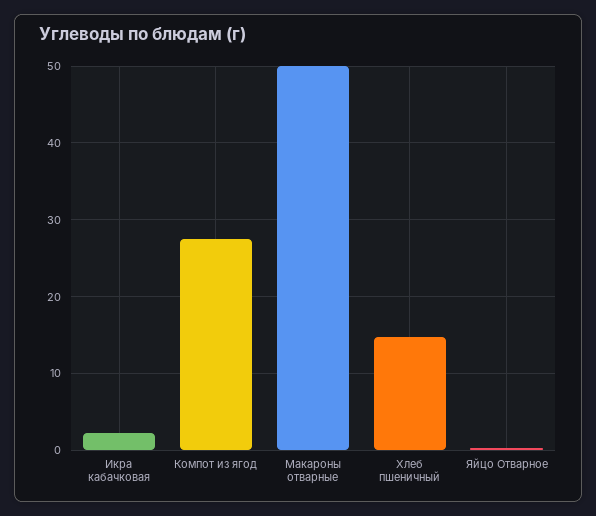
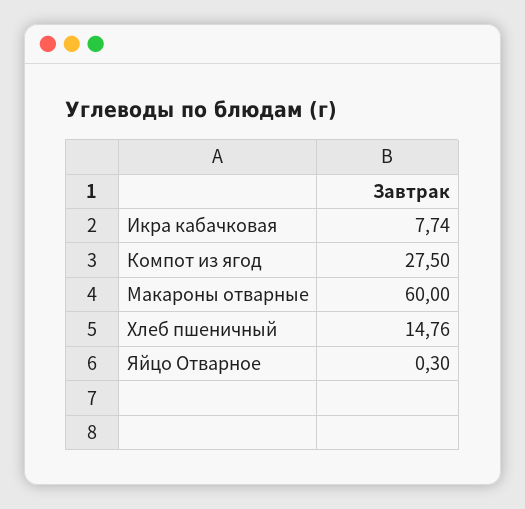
  {
-   "Икра кабачковая": 2,
+   "Икра кабачковая": 7.74,
    "Компот из ягод": 27.5,
-   "Макароны отварные": 50,
+   "Макароны отварные": 60,
    "Хлеб пшеничный": 14.76,
    "Яйцо Отварное": 0.3
  }

